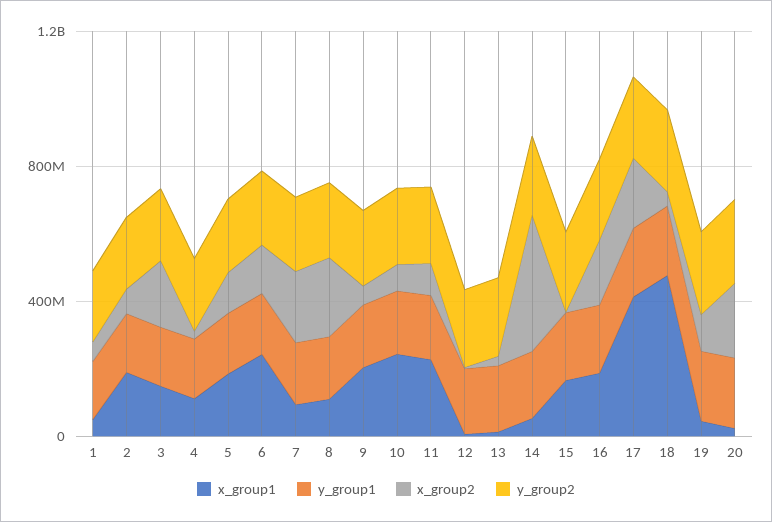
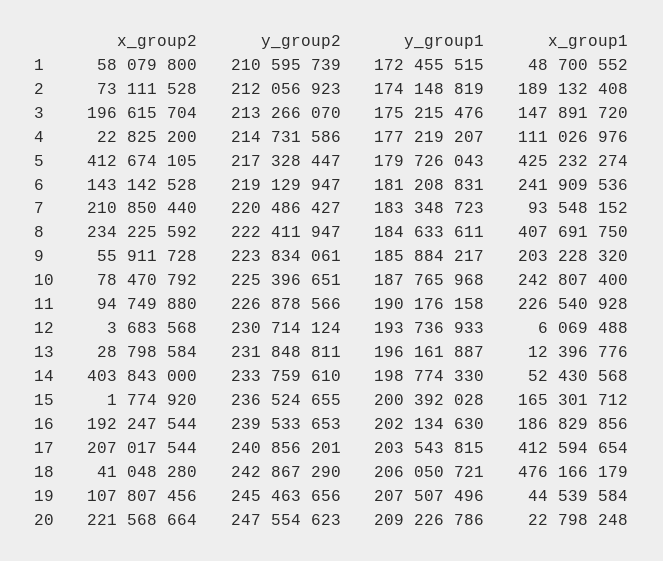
  {
    "x_group1": {
      "1": 48700552,
      "2": 189132408,
      "3": 147891720,
      "4": 111026976,
-     "5": 200000000,
+     "5": 425232274,
      "6": 241909536,
      "7": 93548152,
-     "8": 100000000,
+     "8": 407691750,
      "9": 203228320,
      "10": 242807400,
      "11": 226540928,
      "12": 6069488,
      "13": 12396776,
      "14": 52430568,
      "15": 165301712,
      "16": 186829856,
      "17": 412594654,
      "18": 476166179,
      "19": 44539584,
      "20": 22798248
    },
    "y_group1": {
      "1": 172455515,
      "2": 174148819,
      "3": 175215476,
      "4": 177219207,
      "5": 179726043,
      "6": 181208831,
      "7": 183348723,
      "8": 184633611,
      "9": 185884217,
      "10": 187765968,
      "11": 190176158,
      "12": 193736933,
      "13": 196161887,
      "14": 198774330,
      "15": 200392028,
      "16": 202134630,
      "17": 203543815,
      "18": 206050721,
      "19": 207507496,
      "20": 209226786
    },
    "x_group2": {
      "1": 58079800,
      "2": 73111528,
      "3": 196615704,
      "4": 22825200,
-     "5": 100000000,
+     "5": 412674105,
      "6": 143142528,
      "7": 210850440,
      "8": 234225592,
      "9": 55911728,
      "10": 78470792,
      "11": 94749880,
      "12": 3683568,
      "13": 28798584,
      "14": 403843000,
      "15": 1774920,
      "16": 192247544,
      "17": 207017544,
      "18": 41048280,
      "19": 107807456,
      "20": 221568664
    },
    "y_group2": {
      "1": 210595739,
      "2": 212056923,
      "3": 213266070,
      "4": 214731586,
      "5": 217328447,
      "6": 219129947,
      "7": 220486427,
      "8": 222411947,
      "9": 223834061,
      "10": 225396651,
      "11": 226878566,
      "12": 230714124,
      "13": 231848811,
      "14": 233759610,
      "15": 236524655,
      "16": 239533653,
      "17": 240856201,
      "18": 242867290,
      "19": 245463656,
      "20": 247554623
    }
  }

